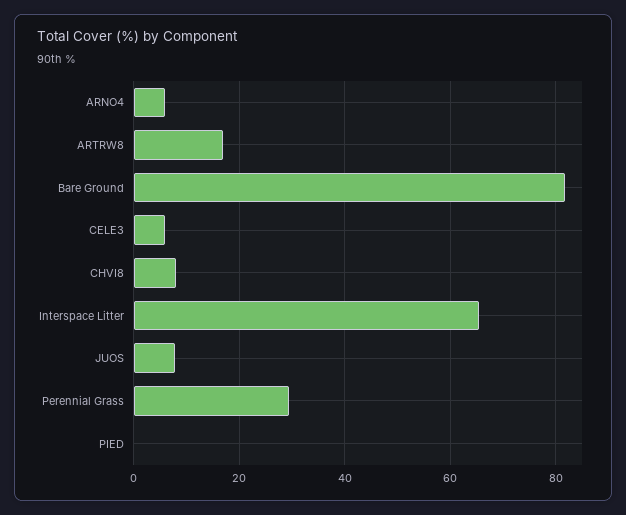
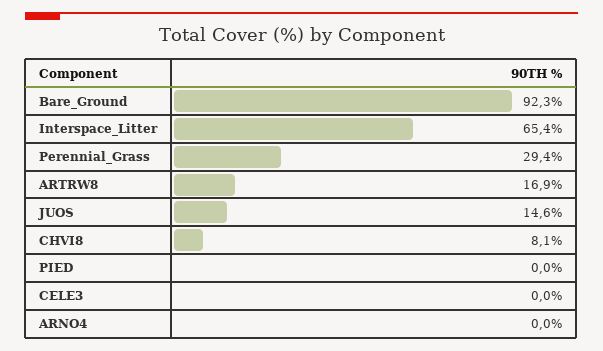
  {
-   "ARNO4": 6,
+   "ARNO4": 0,
    "ARTRW8": 16.9,
-   "Bare Ground": 82,
+   "Bare Ground": 92.3,
-   "CELE3": 6,
+   "CELE3": 0,
    "CHVI8": 8.1,
    "Interspace Litter": 65.4,
-   "JUOS": 8,
+   "JUOS": 14.6,
    "Perennial Grass": 29.4,
    "PIED": 0
  }

